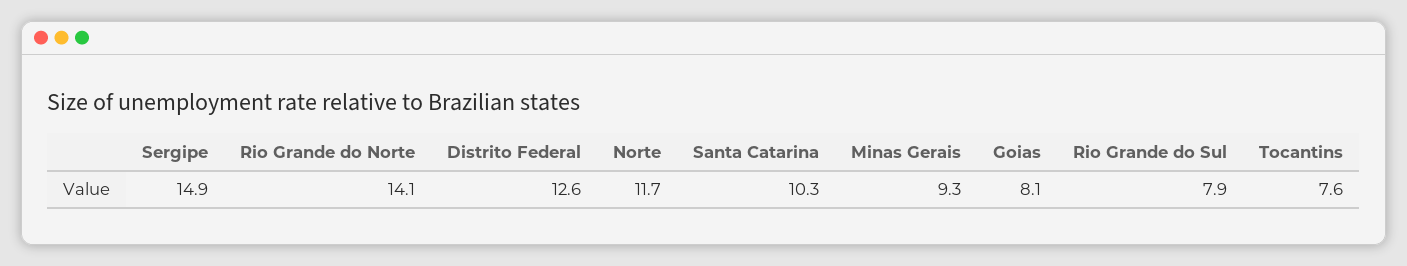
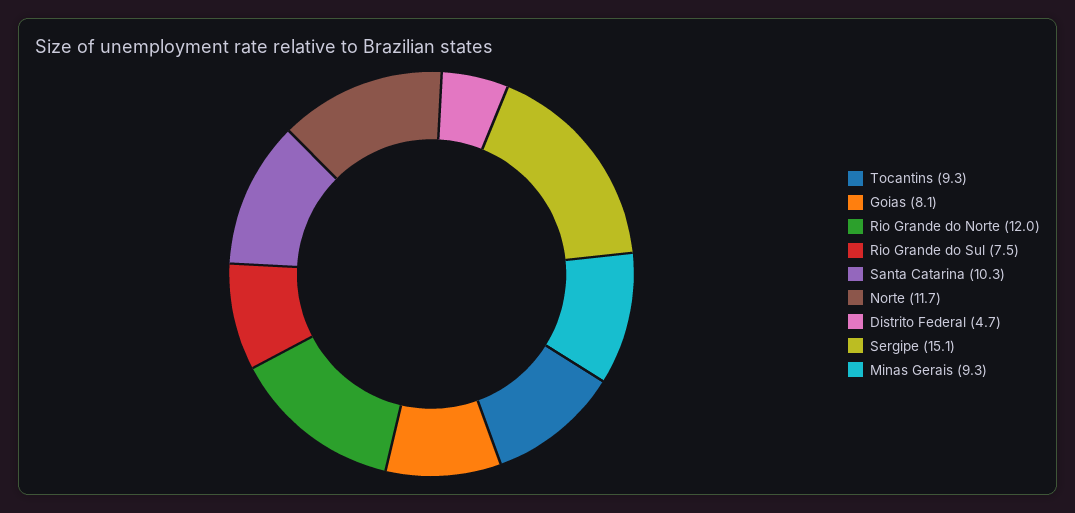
  {
-   "Sergipe": 14.9,
+   "Sergipe": 15.1,
-   "Rio Grande do Norte": 14.1,
+   "Rio Grande do Norte": 12,
-   "Distrito Federal": 12.6,
+   "Distrito Federal": 4.7,
    "Norte": 11.7,
    "Santa Catarina": 10.3,
    "Minas Gerais": 9.3,
    "Goias": 8.1,
-   "Rio Grande do Sul": 7.9,
+   "Rio Grande do Sul": 7.5,
-   "Tocantins": 7.6
+   "Tocantins": 9.3
  }

